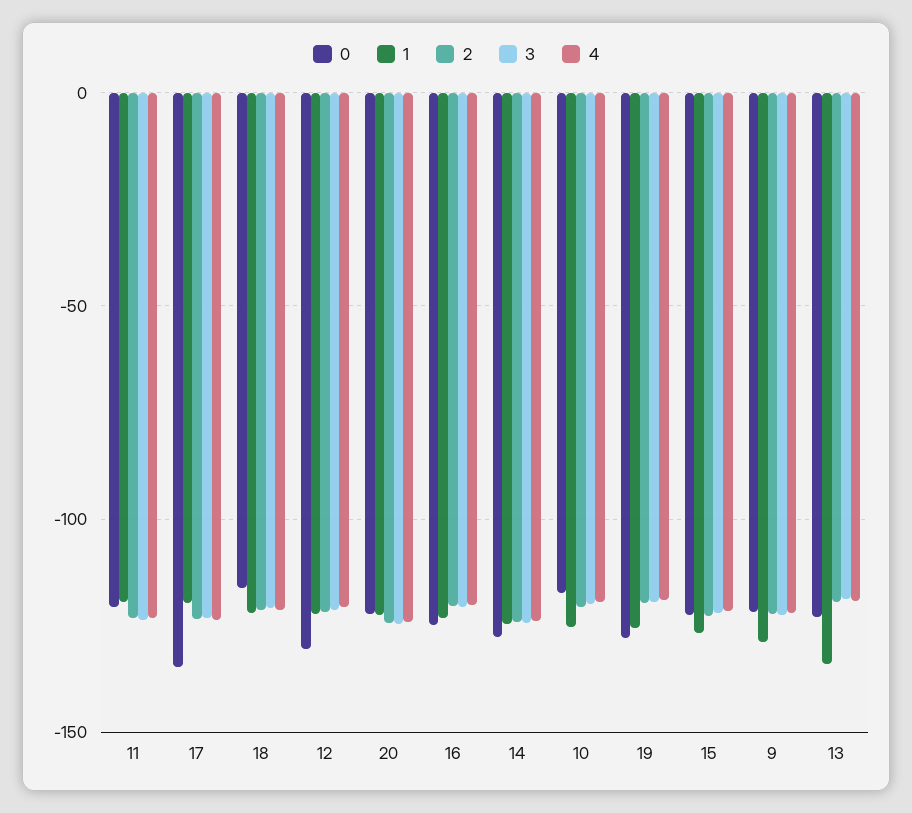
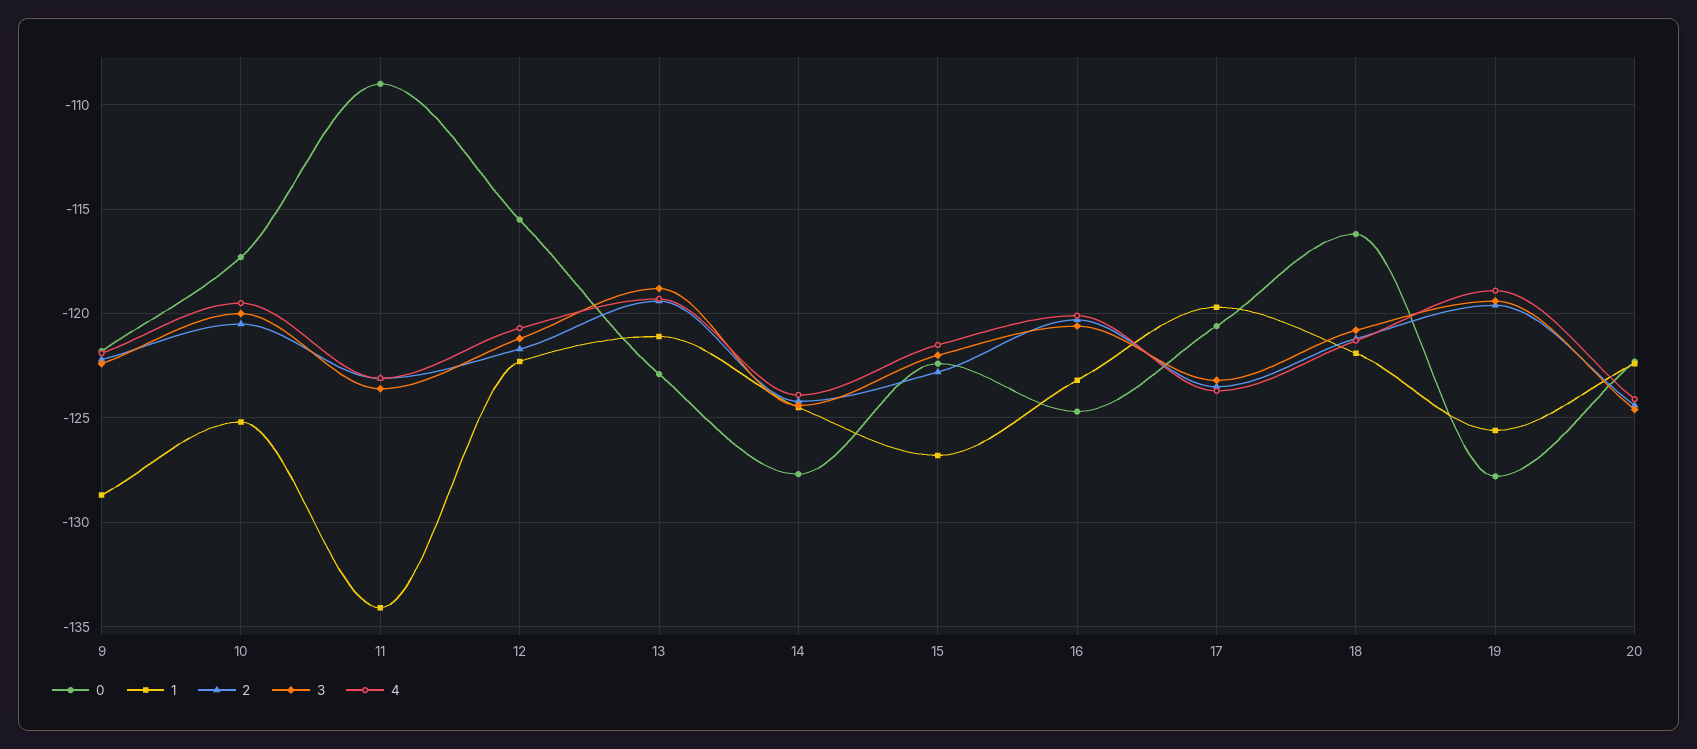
  {
    "0": {
-     "11": -120,
+     "11": -109,
-     "17": -135,
+     "17": -120.5,
      "18": -116,
-     "12": -130,
+     "12": -115.5,
      "20": -122.5,
      "16": -124.5,
      "14": -127.5,
      "10": -117.5,
      "19": -128,
      "15": -122.5,
      "9": -122,
      "13": -123
    },
    "1": {
-     "11": -120,
+     "11": -134,
      "17": -119.5,
      "18": -122,
      "12": -122.5,
      "20": -122.5,
      "16": -123,
      "14": -124.5,
      "10": -125,
      "19": -125.5,
      "15": -127,
      "9": -128.5,
-     "13": -135
+     "13": -121
    },
    "2": {
      "11": -123,
      "17": -123.5,
      "18": -121,
      "12": -121.5,
      "20": -124.5,
      "16": -120.5,
      "14": -124,
      "10": -120.5,
      "19": -119.5,
      "15": -123,
      "9": -122,
      "13": -119.5
    },
    "3": {
      "11": -123.5,
      "17": -123,
      "18": -121,
      "12": -121,
      "20": -124.5,
      "16": -120.5,
      "14": -124.5,
      "10": -120,
      "19": -119.5,
      "15": -122,
      "9": -122.5,
      "13": -119
    },
    "4": {
      "11": -123,
      "17": -123.5,
      "18": -121.5,
      "12": -120.5,
      "20": -124,
      "16": -120,
      "14": -124,
      "10": -119.5,
      "19": -119,
      "15": -121.5,
      "9": -122,
      "13": -119.5
    }
  }

